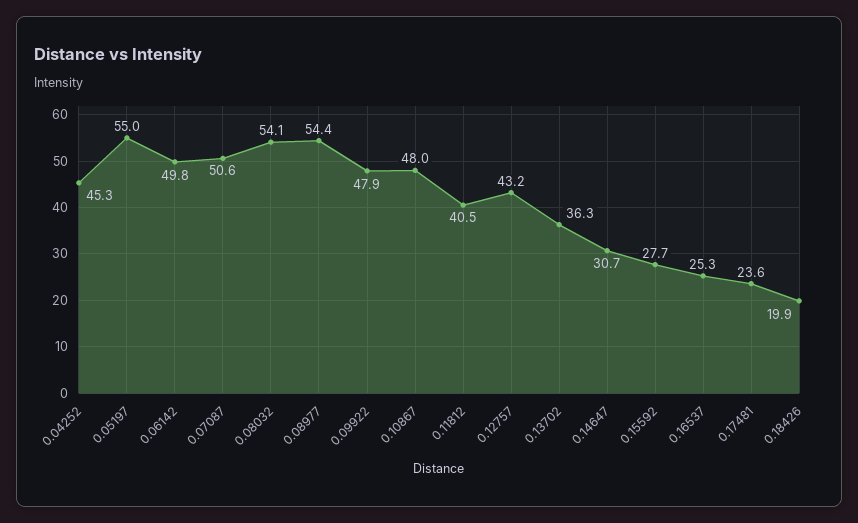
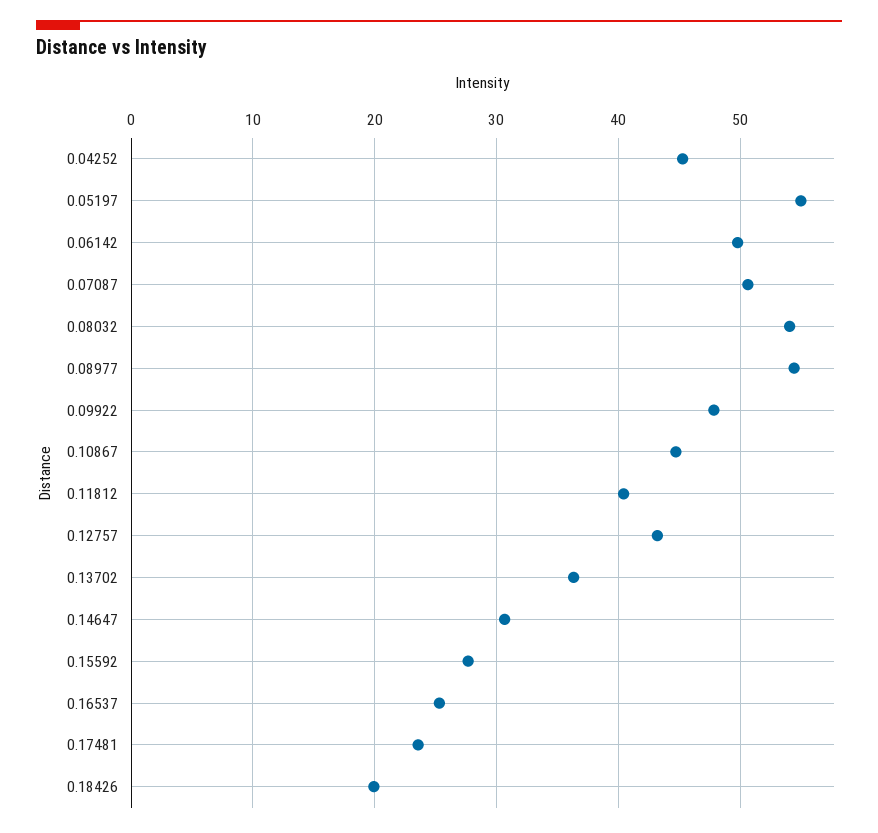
  {
    "0.04252": 45.3,
    "0.05197": 55,
    "0.06142": 49.8,
    "0.07087": 50.6,
    "0.08032": 54.1,
    "0.08977": 54.4,
    "0.09922": 47.9,
-   "0.10867": 48,
+   "0.10867": 45,
    "0.11812": 40.5,
    "0.12757": 43.2,
    "0.13702": 36.3,
    "0.14647": 30.7,
    "0.15592": 27.7,
    "0.16537": 25.3,
    "0.17481": 23.6,
    "0.18426": 19.9
  }

